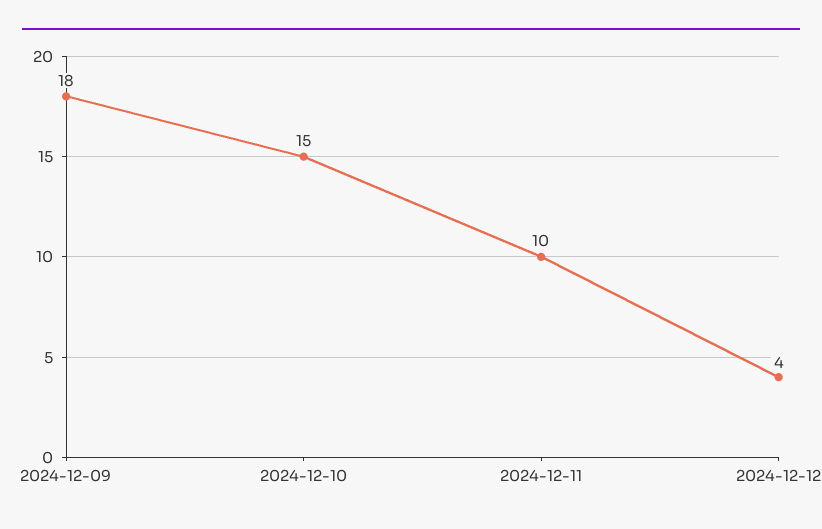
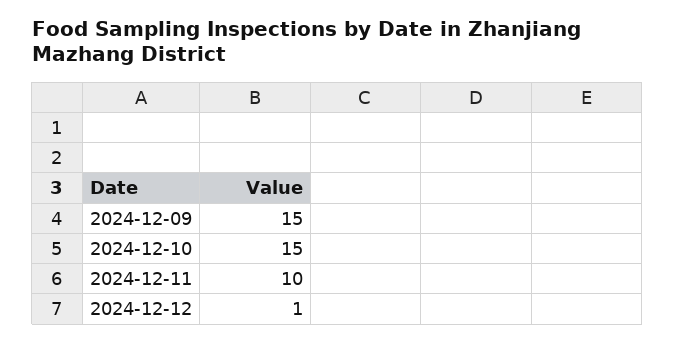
  {
-   "2024-12-09": 18,
+   "2024-12-09": 15,
    "2024-12-10": 15,
    "2024-12-11": 10,
-   "2024-12-12": 4
+   "2024-12-12": 1
  }

